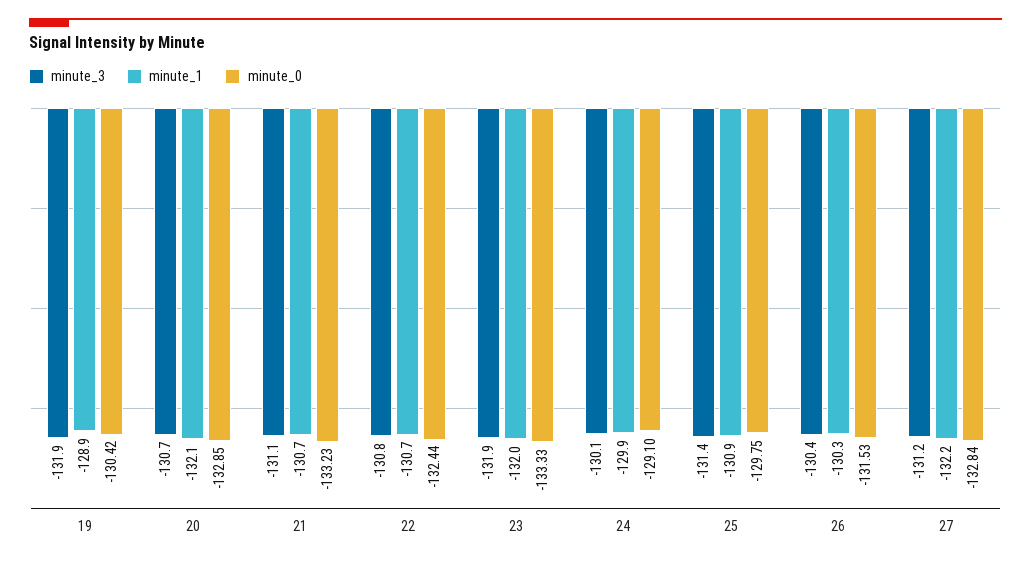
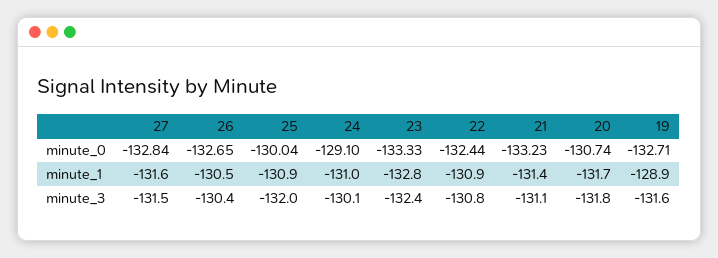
  {
    "minute_3": {
-     "19": -131.9,
+     "19": -131.6,
-     "20": -130.7,
+     "20": -131.8,
      "21": -131.1,
      "22": -130.8,
-     "23": -131.9,
+     "23": -132.4,
      "24": -130.1,
-     "25": -131.4,
+     "25": -132,
      "26": -130.4,
-     "27": -131.2
+     "27": -131.5
    },
    "minute_1": {
      "19": -128.9,
-     "20": -132.1,
+     "20": -131.7,
-     "21": -130.7,
+     "21": -131.4,
-     "22": -130.7,
+     "22": -130.9,
-     "23": -132,
+     "23": -132.8,
-     "24": -129.9,
+     "24": -131,
      "25": -130.9,
-     "26": -130.3,
+     "26": -130.5,
-     "27": -132.2
+     "27": -131.6
    },
    "minute_0": {
-     "19": -130.42,
+     "19": -132.71,
-     "20": -132.85,
+     "20": -130.74,
      "21": -133.23,
      "22": -132.44,
      "23": -133.33,
      "24": -129.1,
-     "25": -129.75,
+     "25": -130.04,
-     "26": -131.53,
+     "26": -132.65,
      "27": -132.84
    }
  }

